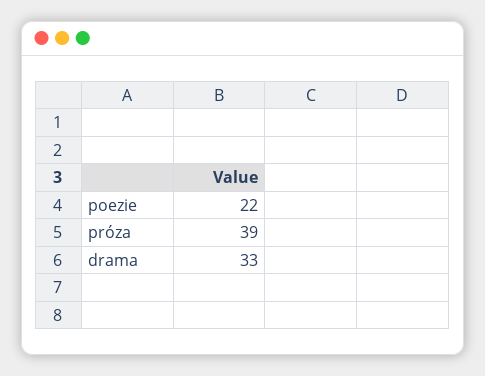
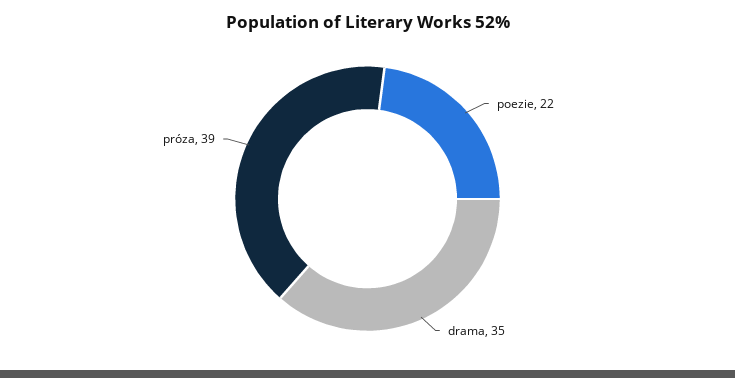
  {
    "poezie": 22,
    "próza": 39,
-   "drama": 33
+   "drama": 35
  }

